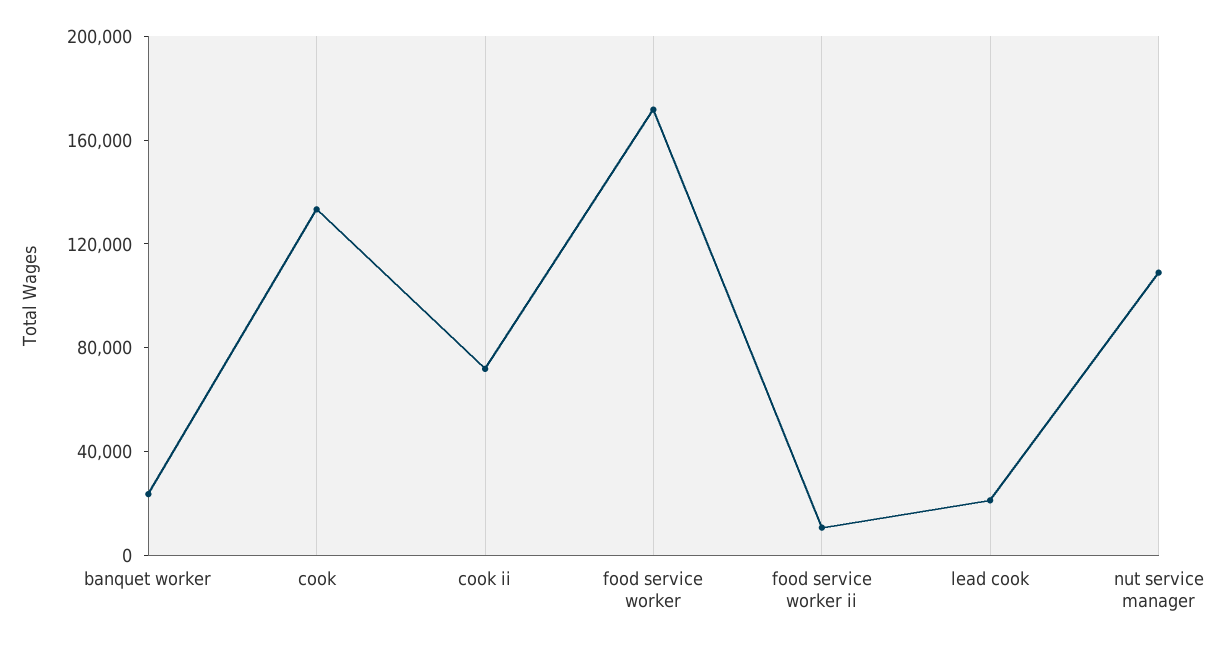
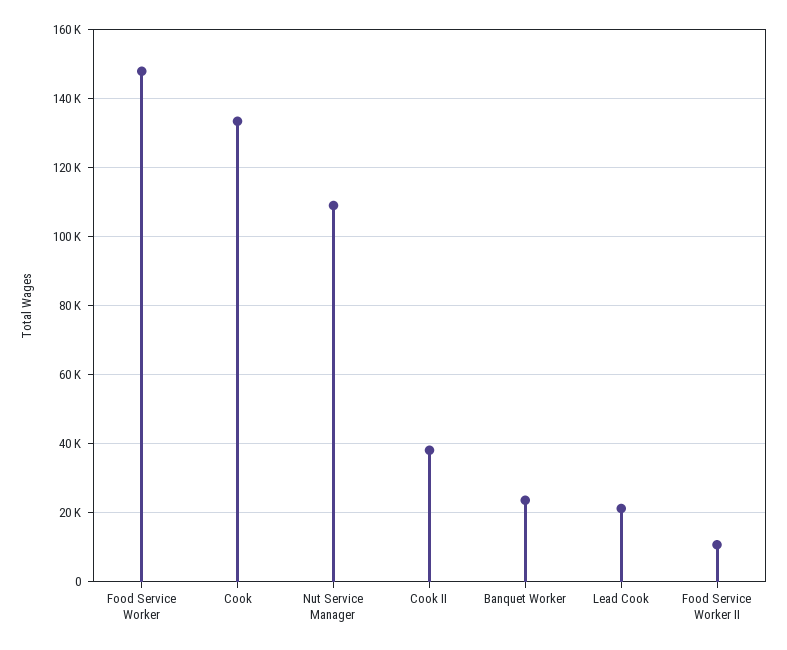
  {
    "banquet worker": 24000,
    "cook": 134000,
-   "cook ii": 70000,
+   "cook ii": 38000,
-   "food service worker": 170000,
+   "food service worker": 148000,
    "food service worker ii": 10000,
    "lead cook": 22000,
    "nut service manager": 108000
  }

